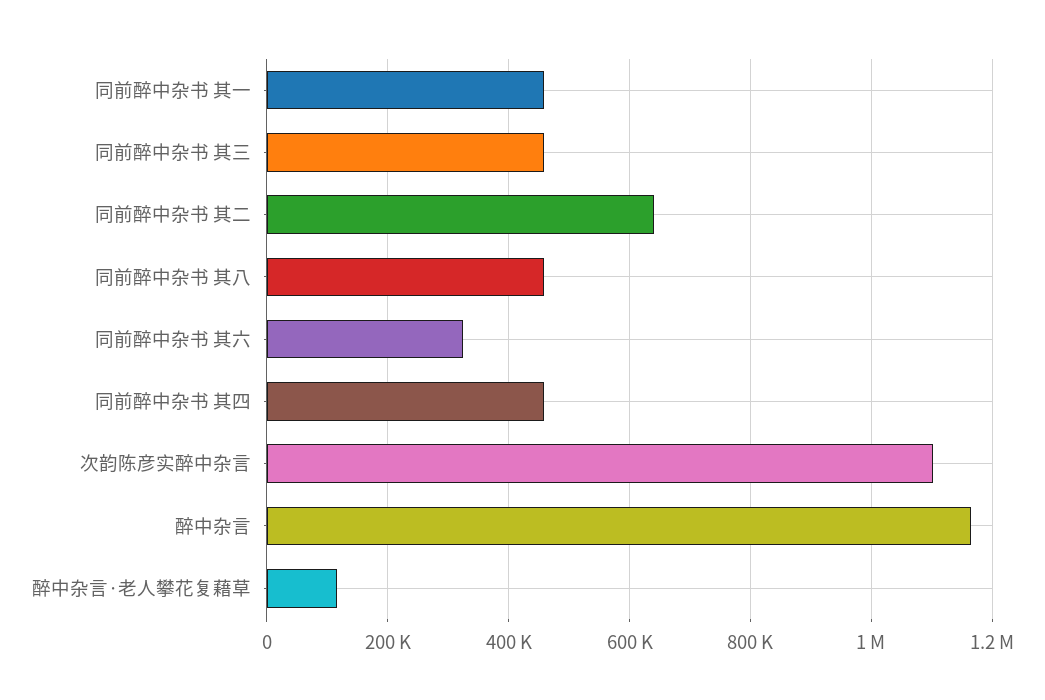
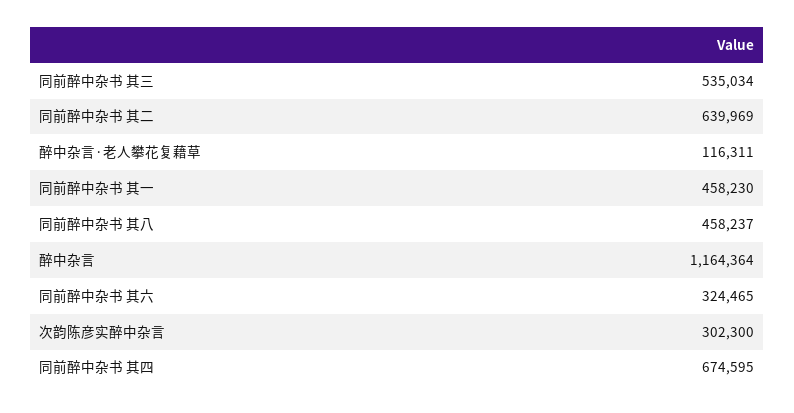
  {
    "同前醉中杂书 其一": 458230,
-   "同前醉中杂书 其三": 460000,
+   "同前醉中杂书 其三": 535034,
    "同前醉中杂书 其二": 639969,
    "同前醉中杂书 其八": 458237,
    "同前醉中杂书 其六": 324465,
-   "同前醉中杂书 其四": 460000,
+   "同前醉中杂书 其四": 674595,
-   "次韵陈彦实醉中杂言": 1100000,
+   "次韵陈彦实醉中杂言": 302300,
    "醉中杂言": 1164364,
    "醉中杂言·老人攀花复藉草": 116311
  }

